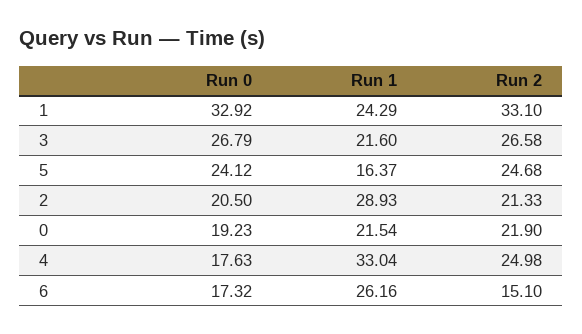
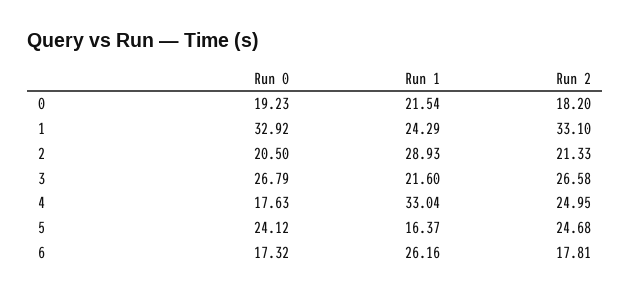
  {
    "Run 0": {
      "1": 32.92,
      "3": 26.79,
      "5": 24.12,
      "2": 20.5,
      "0": 19.23,
      "4": 17.63,
      "6": 17.32
    },
    "Run 1": {
      "1": 24.29,
      "3": 21.6,
      "5": 16.37,
      "2": 28.93,
      "0": 21.54,
      "4": 33.04,
      "6": 26.16
    },
    "Run 2": {
      "1": 33.1,
      "3": 26.58,
      "5": 24.68,
      "2": 21.33,
-     "0": 21.9,
+     "0": 18.2,
-     "4": 24.98,
+     "4": 24.95,
-     "6": 15.1
+     "6": 17.81
    }
  }

